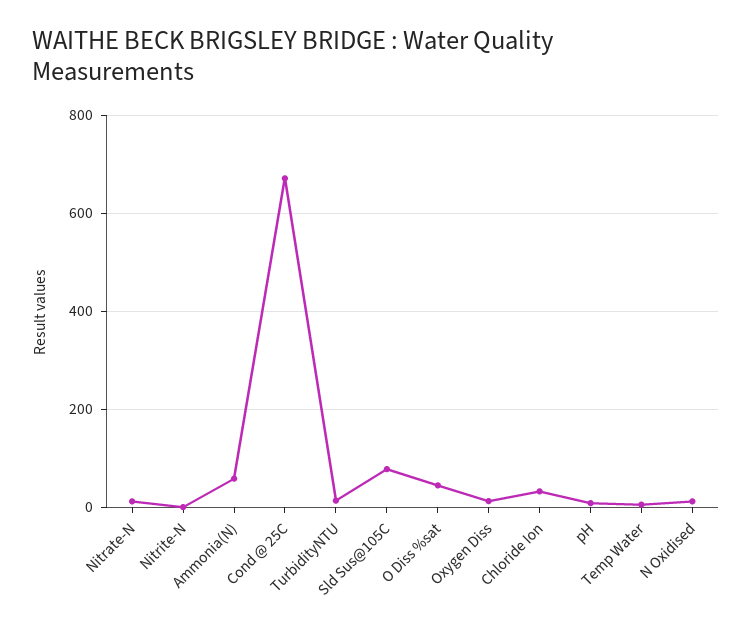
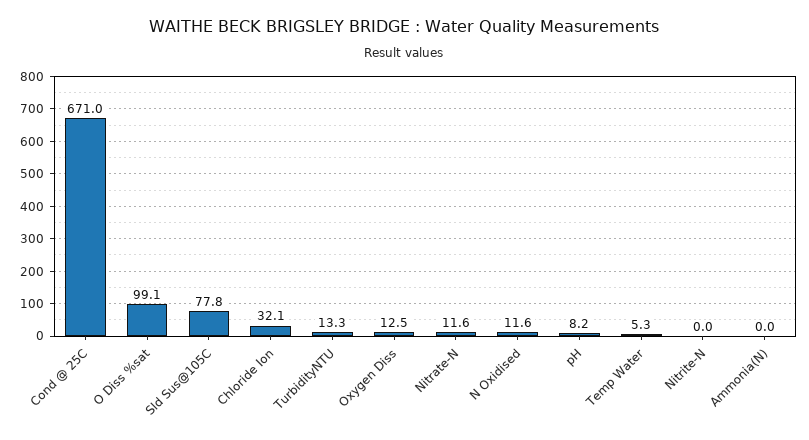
  {
    "Nitrate-N": 11.6,
    "Nitrite-N": 0,
-   "Ammonia(N)": 60,
+   "Ammonia(N)": 0,
    "Cond @ 25C": 671,
    "TurbidityNTU": 13.3,
    "Sld Sus@105C": 77.8,
-   "O Diss %sat": 40,
+   "O Diss %sat": 99.1,
    "Oxygen Diss": 12.5,
    "Chloride Ion": 32.1,
    "pH": 8.2,
    "Temp Water": 5.3,
    "N Oxidised": 11.6
  }

